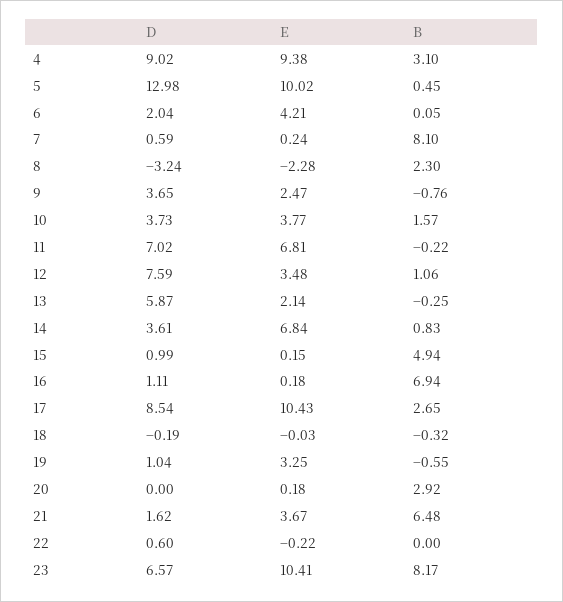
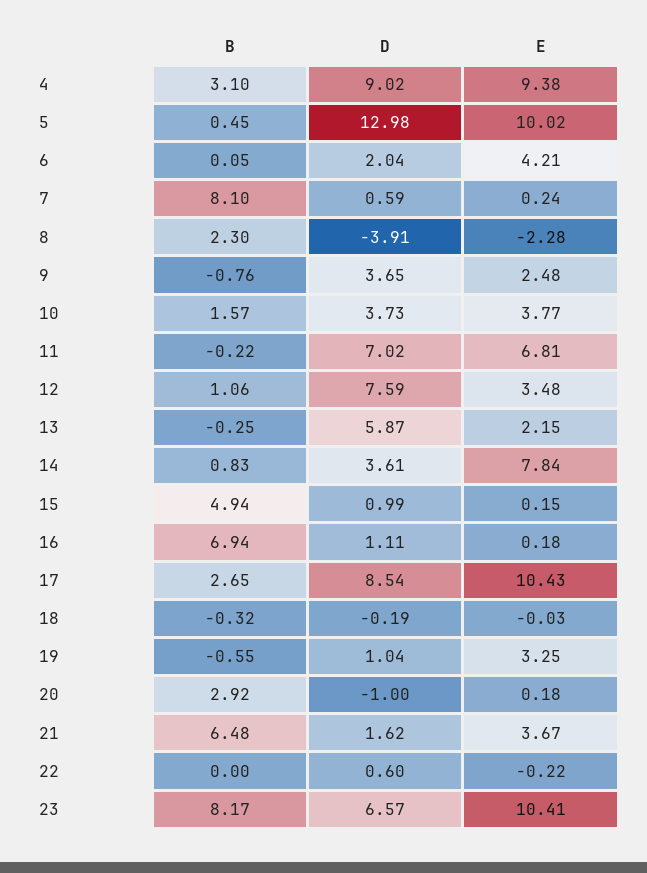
  {
    "D": {
      "4": 9.02,
      "5": 12.98,
      "6": 2.04,
      "7": 0.59,
-     "8": -3.24,
+     "8": -3.91,
      "9": 3.65,
      "10": 3.73,
      "11": 7.02,
      "12": 7.59,
      "13": 5.87,
      "14": 3.61,
      "15": 0.99,
      "16": 1.11,
      "17": 8.54,
      "18": -0.19,
      "19": 1.04,
-     "20": 0,
+     "20": -1,
      "21": 1.62,
      "22": 0.6,
      "23": 6.57
    },
    "E": {
      "4": 9.38,
      "5": 10.02,
      "6": 4.21,
      "7": 0.24,
      "8": -2.28,
-     "9": 2.47,
+     "9": 2.48,
      "10": 3.77,
      "11": 6.81,
      "12": 3.48,
-     "13": 2.14,
+     "13": 2.15,
-     "14": 6.84,
+     "14": 7.84,
      "15": 0.15,
      "16": 0.18,
      "17": 10.43,
      "18": -0.03,
      "19": 3.25,
      "20": 0.18,
      "21": 3.67,
      "22": -0.22,
      "23": 10.41
    },
    "B": {
      "4": 3.1,
      "5": 0.45,
      "6": 0.05,
      "7": 8.1,
      "8": 2.3,
      "9": -0.76,
      "10": 1.57,
      "11": -0.22,
      "12": 1.06,
      "13": -0.25,
      "14": 0.83,
      "15": 4.94,
      "16": 6.94,
      "17": 2.65,
      "18": -0.32,
      "19": -0.55,
      "20": 2.92,
      "21": 6.48,
      "22": 0,
      "23": 8.17
    }
  }

